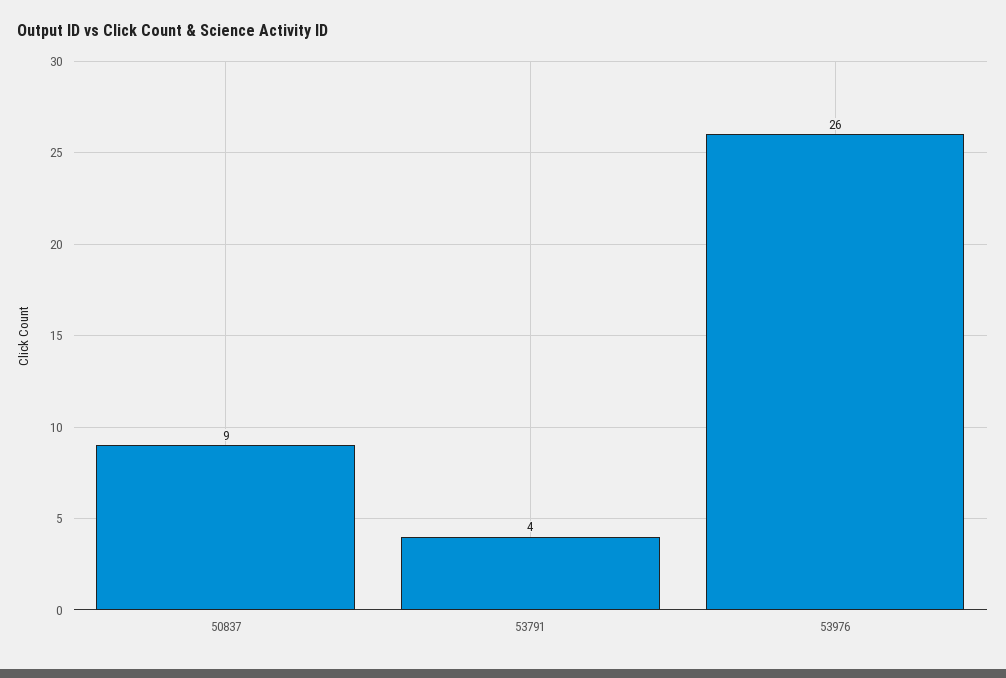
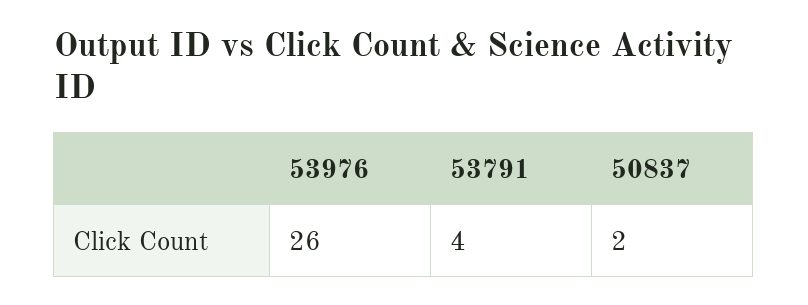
  {
-   "50837": 9,
+   "50837": 2,
    "53791": 4,
    "53976": 26
  }

